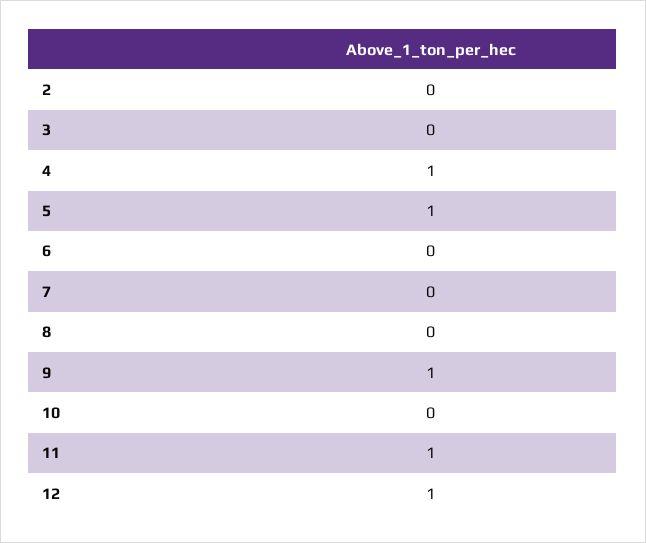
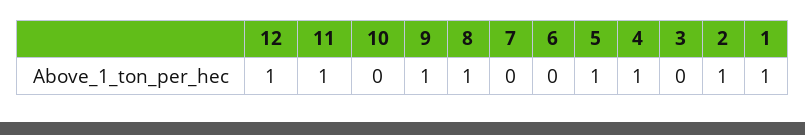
  {
-   "2": 0,
+   "2": 1,
    "3": 0,
    "4": 1,
    "5": 1,
    "6": 0,
    "7": 0,
-   "8": 0,
+   "8": 1,
    "9": 1,
    "10": 0,
    "11": 1,
-   "12": 1
+   "12": 1,
+   "1": 1
  }

